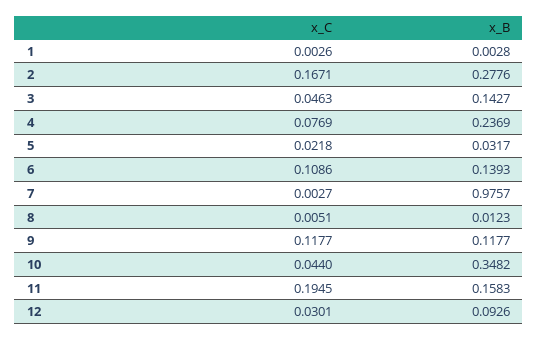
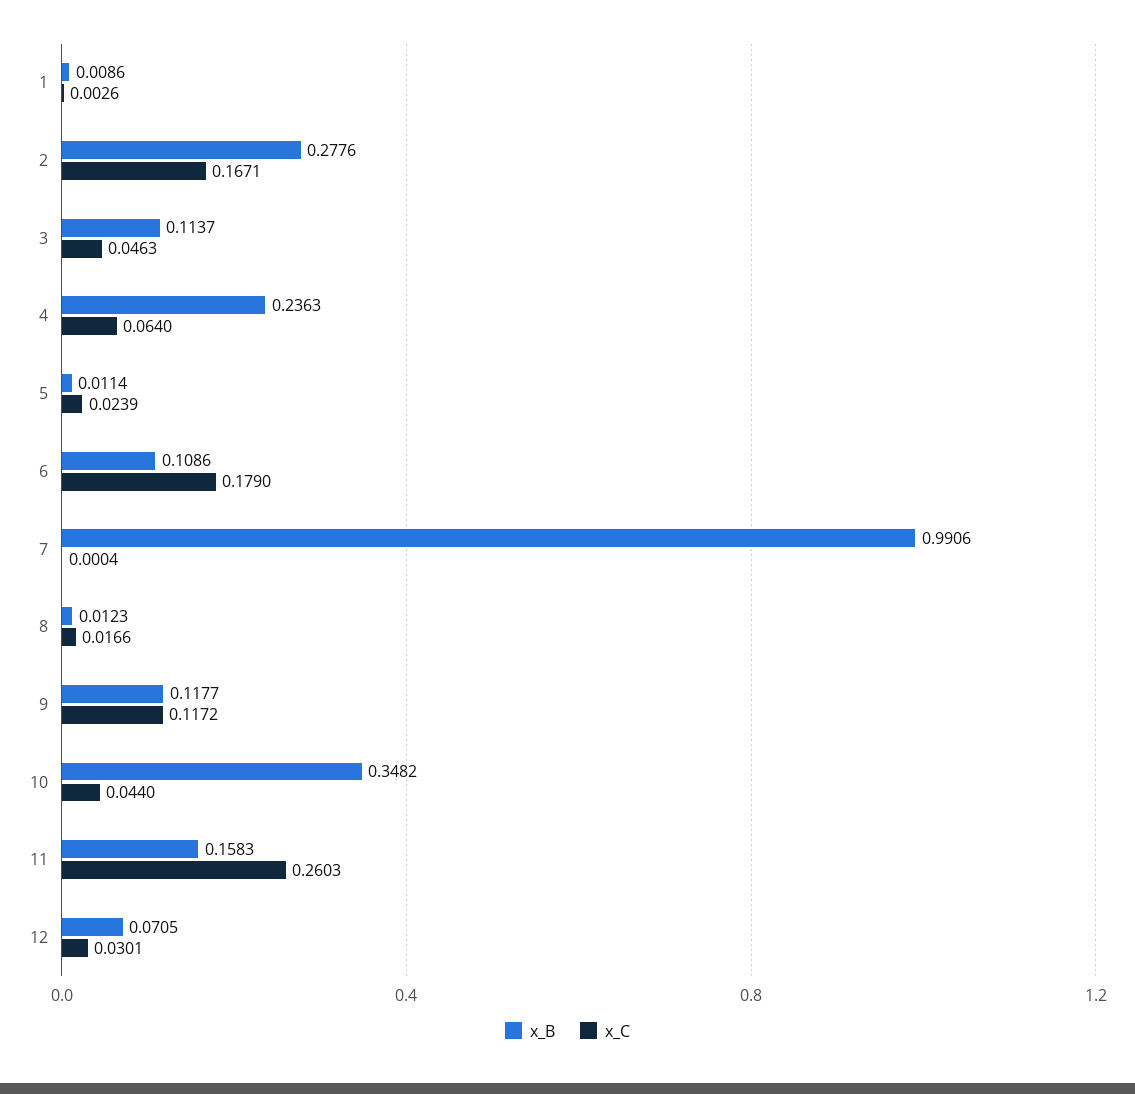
  {
    "x_C": {
      "1": 0.0026,
      "2": 0.1671,
      "3": 0.0463,
-     "4": 0.0769,
+     "4": 0.064,
-     "5": 0.0218,
+     "5": 0.0239,
-     "6": 0.1086,
+     "6": 0.179,
-     "7": 0.0027,
+     "7": 0.0004,
-     "8": 0.0051,
+     "8": 0.0166,
-     "9": 0.1177,
+     "9": 0.1172,
      "10": 0.044,
-     "11": 0.1945,
+     "11": 0.2603,
      "12": 0.0301
    },
    "x_B": {
-     "1": 0.0028,
+     "1": 0.0086,
      "2": 0.2776,
-     "3": 0.1427,
+     "3": 0.1137,
-     "4": 0.2369,
+     "4": 0.2363,
-     "5": 0.0317,
+     "5": 0.0114,
-     "6": 0.1393,
+     "6": 0.1086,
-     "7": 0.9757,
+     "7": 0.9906,
      "8": 0.0123,
      "9": 0.1177,
      "10": 0.3482,
      "11": 0.1583,
-     "12": 0.0926
+     "12": 0.0705
    }
  }

